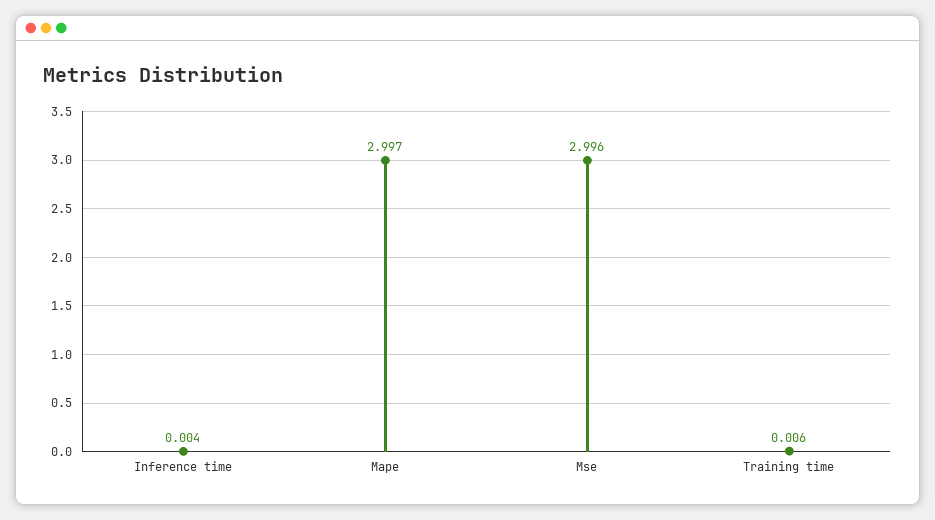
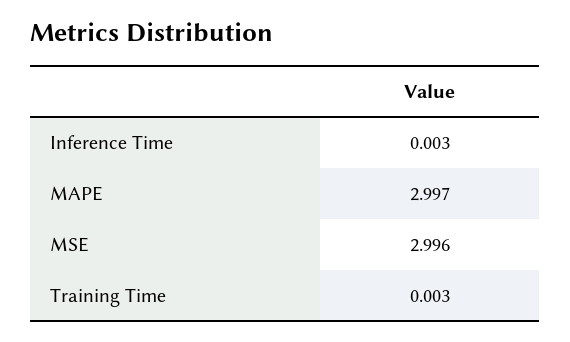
  {
-   "Inference time": 0.004,
+   "Inference time": 0.003,
    "Mape": 2.997,
    "Mse": 2.996,
-   "Training time": 0.006
+   "Training time": 0.003
  }

